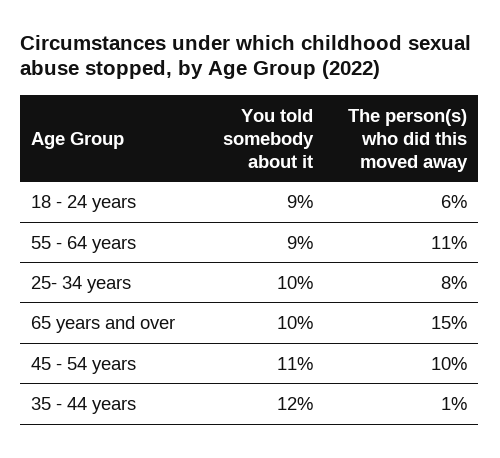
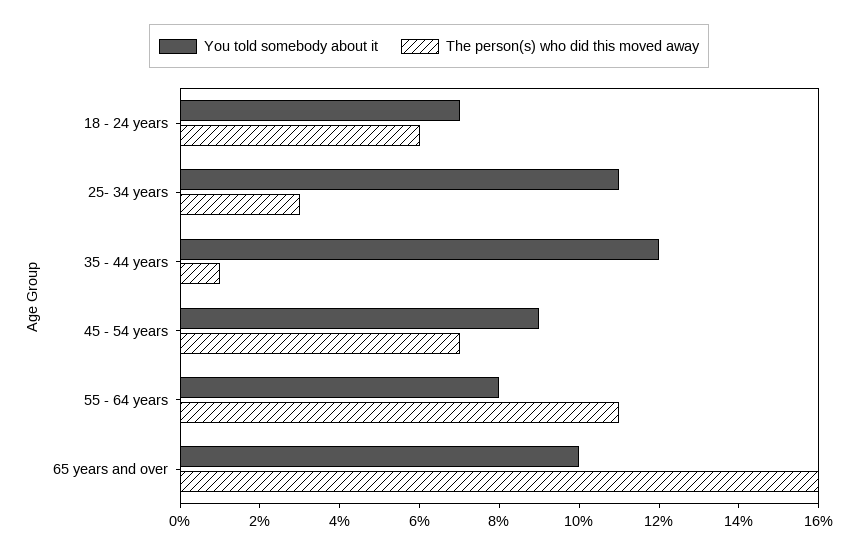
  {
    "You told somebody about it": {
-     "18 - 24 years": 9,
+     "18 - 24 years": 7,
-     "55 - 64 years": 9,
+     "55 - 64 years": 8,
-     "25- 34 years": 10,
+     "25- 34 years": 11,
      "65 years and over": 10,
-     "45 - 54 years": 11,
+     "45 - 54 years": 9,
      "35 - 44 years": 12
    },
    "The person(s) who did this moved away": {
      "18 - 24 years": 6,
      "55 - 64 years": 11,
-     "25- 34 years": 8,
+     "25- 34 years": 3,
-     "65 years and over": 15,
+     "65 years and over": 16,
-     "45 - 54 years": 10,
+     "45 - 54 years": 7,
      "35 - 44 years": 1
    }
  }

